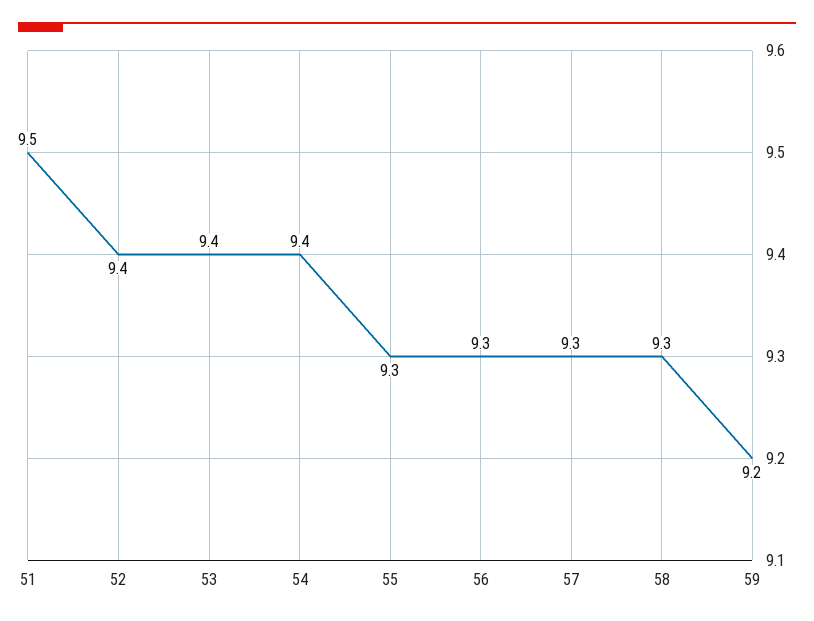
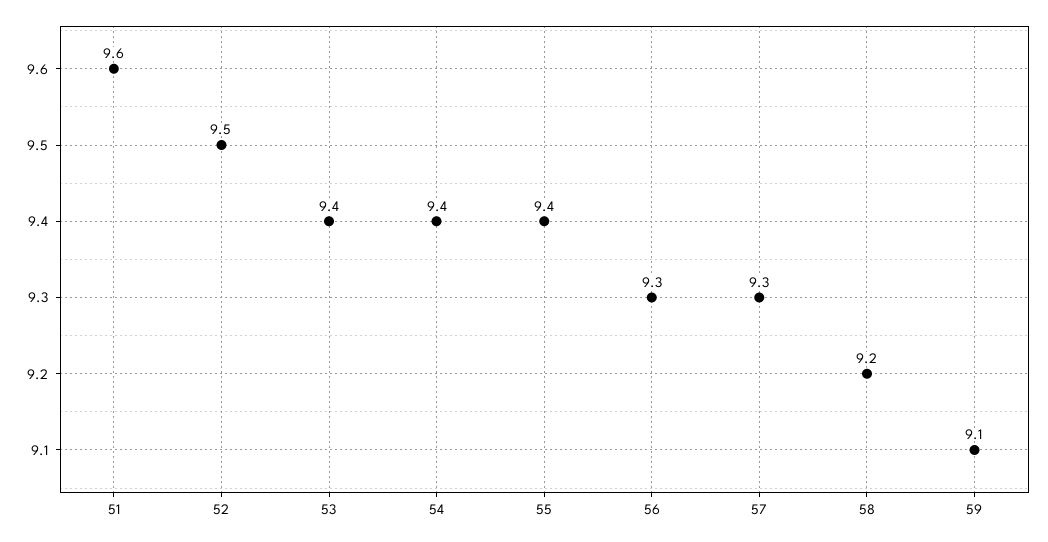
  {
-   "51": 9.5,
+   "51": 9.6,
-   "52": 9.4,
+   "52": 9.5,
    "53": 9.4,
    "54": 9.4,
-   "55": 9.3,
+   "55": 9.4,
    "56": 9.3,
    "57": 9.3,
-   "58": 9.3,
+   "58": 9.2,
-   "59": 9.2
+   "59": 9.1
  }

